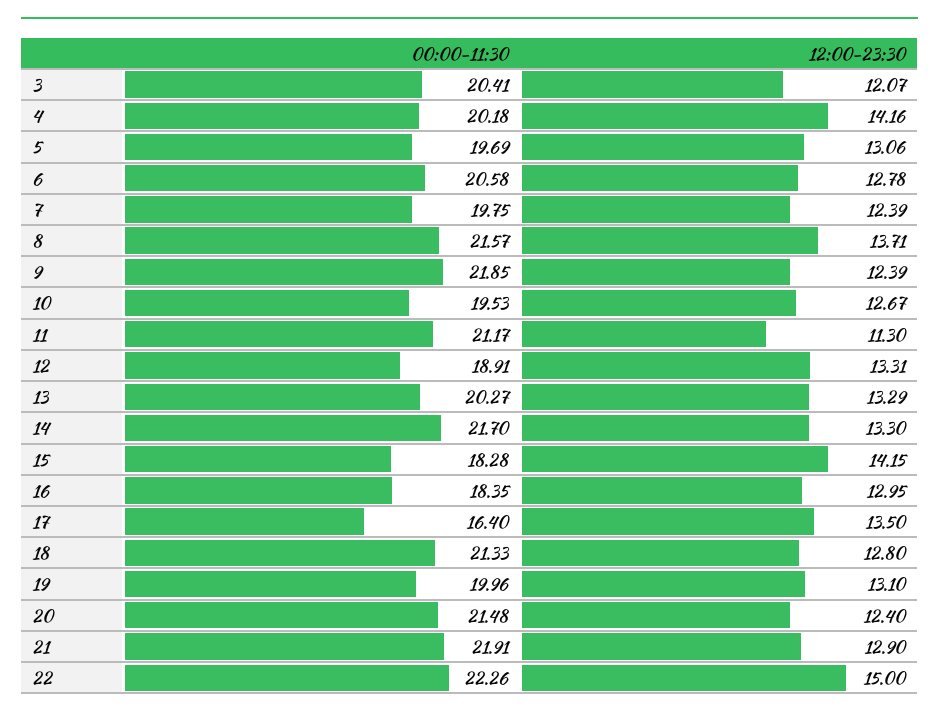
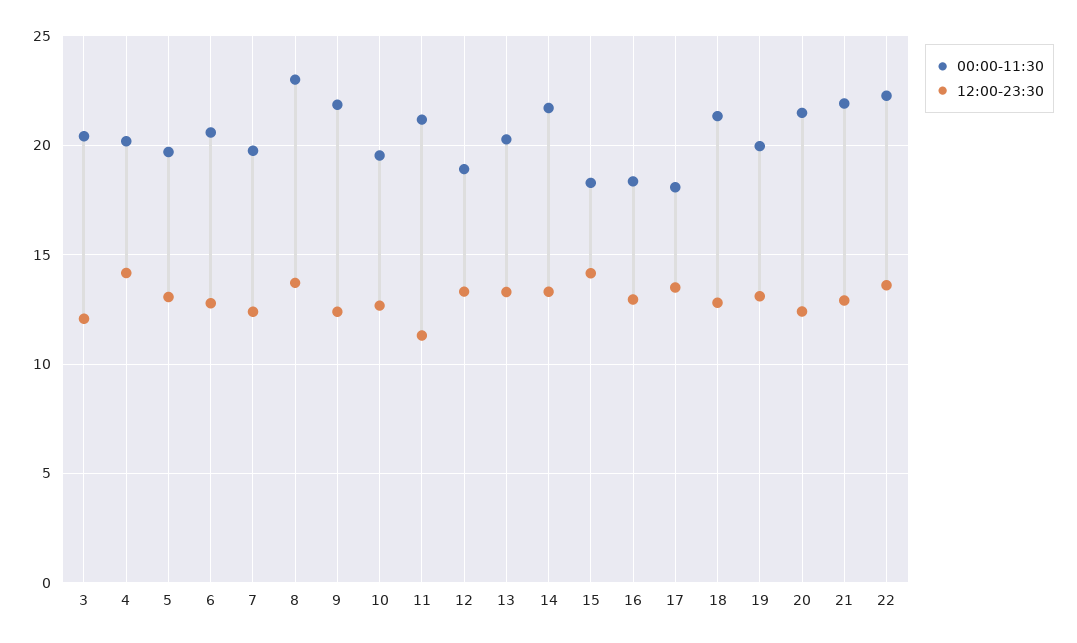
  {
    "00:00-11:30": {
      "3": 20.41,
      "4": 20.18,
      "5": 19.69,
      "6": 20.58,
      "7": 19.75,
-     "8": 21.57,
+     "8": 23,
      "9": 21.85,
      "10": 19.53,
      "11": 21.17,
      "12": 18.91,
      "13": 20.27,
      "14": 21.7,
      "15": 18.28,
      "16": 18.35,
-     "17": 16.4,
+     "17": 18,
      "18": 21.33,
      "19": 19.96,
      "20": 21.48,
      "21": 21.91,
      "22": 22.26
    },
    "12:00-23:30": {
      "3": 12.07,
      "4": 14.16,
      "5": 13.06,
      "6": 12.78,
      "7": 12.39,
      "8": 13.71,
      "9": 12.39,
      "10": 12.67,
      "11": 11.3,
      "12": 13.31,
      "13": 13.29,
      "14": 13.3,
      "15": 14.15,
      "16": 12.95,
      "17": 13.5,
      "18": 12.8,
      "19": 13.1,
      "20": 12.4,
      "21": 12.9,
-     "22": 15
+     "22": 13.5
    }
  }

